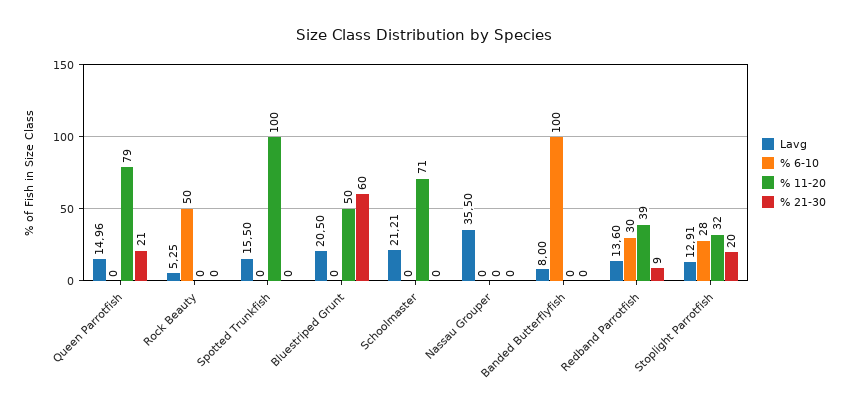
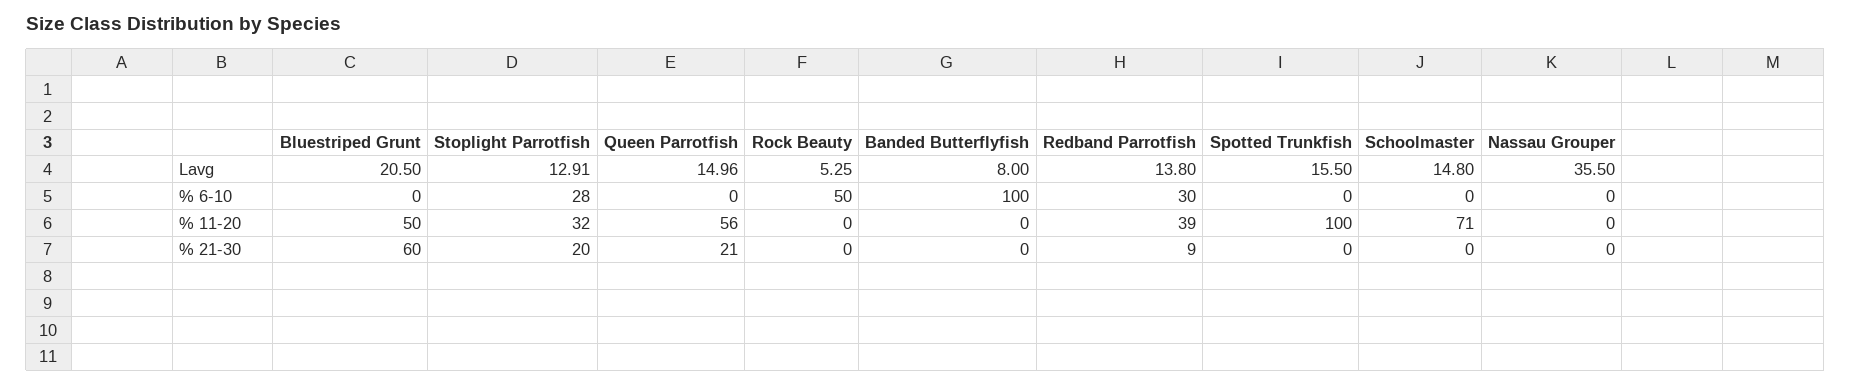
  {
    "Lavg": {
      "Queen Parrotfish": 14.96,
      "Rock Beauty": 5.25,
      "Spotted Trunkfish": 15.5,
      "Bluestriped Grunt": 20.5,
-     "Schoolmaster": 21.21,
+     "Schoolmaster": 14.8,
      "Nassau Grouper": 35.5,
      "Banded Butterflyfish": 8,
-     "Redband Parrotfish": 13.6,
+     "Redband Parrotfish": 13.8,
      "Stoplight Parrotfish": 12.91
    },
    "% 6-10": {
      "Queen Parrotfish": 0,
      "Rock Beauty": 50,
      "Spotted Trunkfish": 0,
      "Bluestriped Grunt": 0,
      "Schoolmaster": 0,
      "Nassau Grouper": 0,
      "Banded Butterflyfish": 100,
      "Redband Parrotfish": 30,
      "Stoplight Parrotfish": 28
    },
    "% 11-20": {
-     "Queen Parrotfish": 79,
+     "Queen Parrotfish": 56,
      "Rock Beauty": 0,
      "Spotted Trunkfish": 100,
      "Bluestriped Grunt": 50,
      "Schoolmaster": 71,
      "Nassau Grouper": 0,
      "Banded Butterflyfish": 0,
      "Redband Parrotfish": 39,
      "Stoplight Parrotfish": 32
    },
    "% 21-30": {
      "Queen Parrotfish": 21,
      "Rock Beauty": 0,
      "Spotted Trunkfish": 0,
      "Bluestriped Grunt": 60,
      "Schoolmaster": 0,
      "Nassau Grouper": 0,
      "Banded Butterflyfish": 0,
      "Redband Parrotfish": 9,
      "Stoplight Parrotfish": 20
    }
  }

